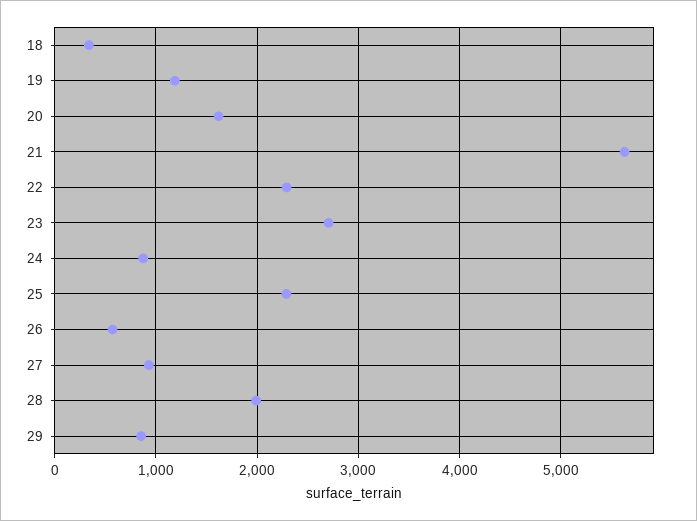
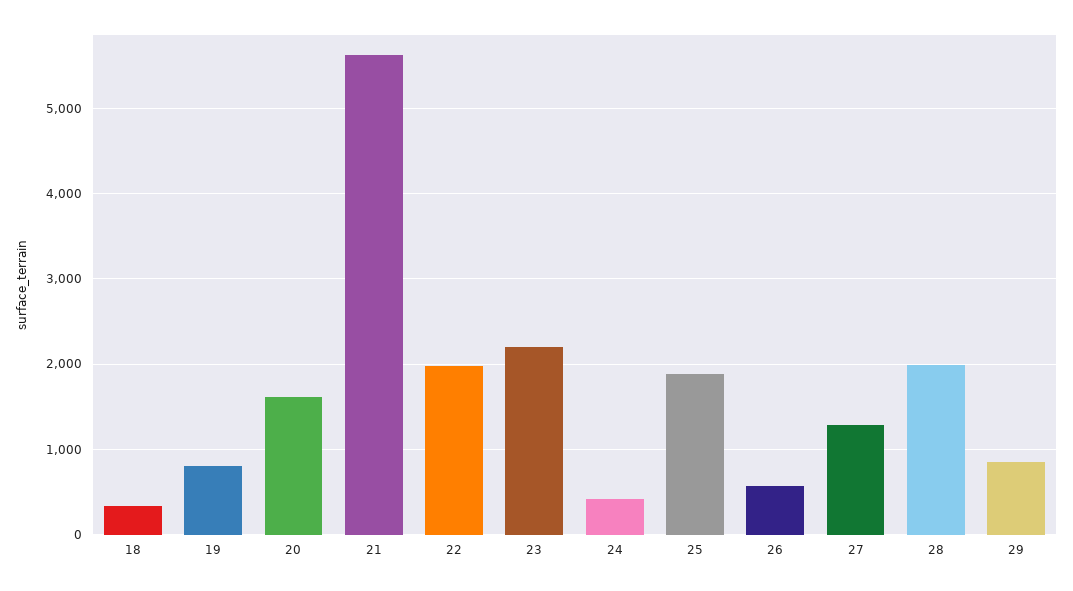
  {
    "18": 300,
-   "19": 1200,
+   "19": 800,
    "20": 1600,
    "21": 5600,
-   "22": 2300,
+   "22": 2000,
-   "23": 2700,
+   "23": 2200,
-   "24": 900,
+   "24": 400,
-   "25": 2300,
+   "25": 1900,
    "26": 600,
-   "27": 900,
+   "27": 1300,
    "28": 2000,
    "29": 900
  }

